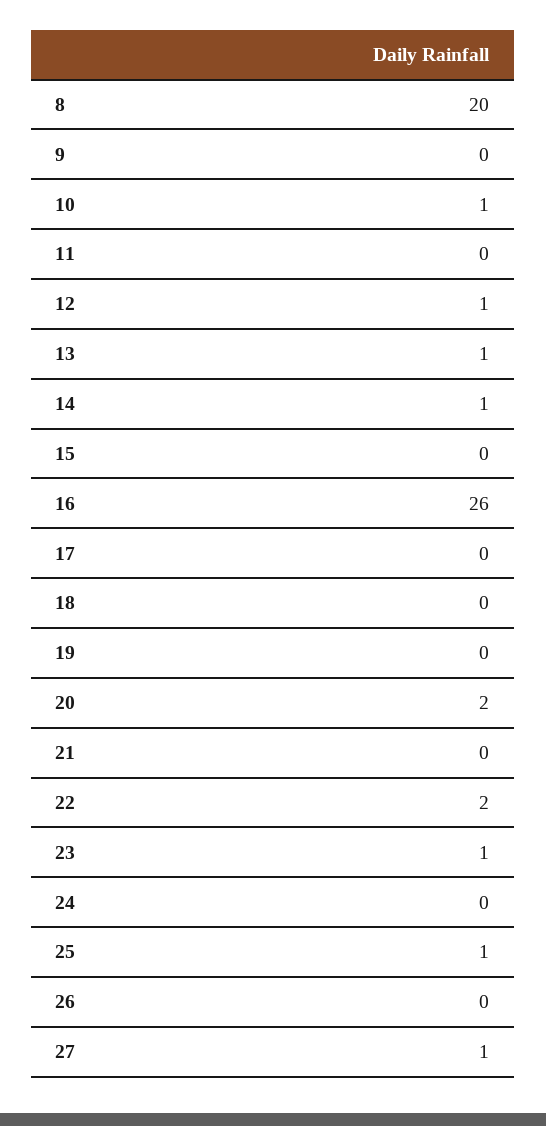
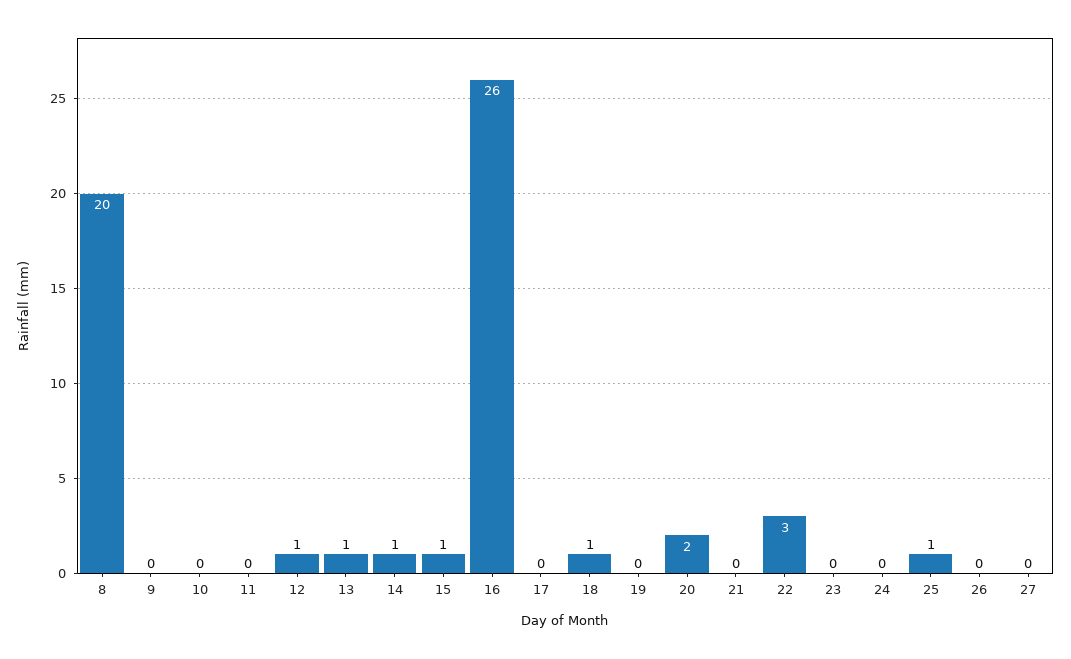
  {
    "8": 20,
    "9": 0,
-   "10": 1,
+   "10": 0,
    "11": 0,
    "12": 1,
    "13": 1,
    "14": 1,
-   "15": 0,
+   "15": 1,
    "16": 26,
    "17": 0,
-   "18": 0,
+   "18": 1,
    "19": 0,
    "20": 2,
    "21": 0,
-   "22": 2,
+   "22": 3,
-   "23": 1,
+   "23": 0,
    "24": 0,
    "25": 1,
    "26": 0,
-   "27": 1
+   "27": 0
  }

